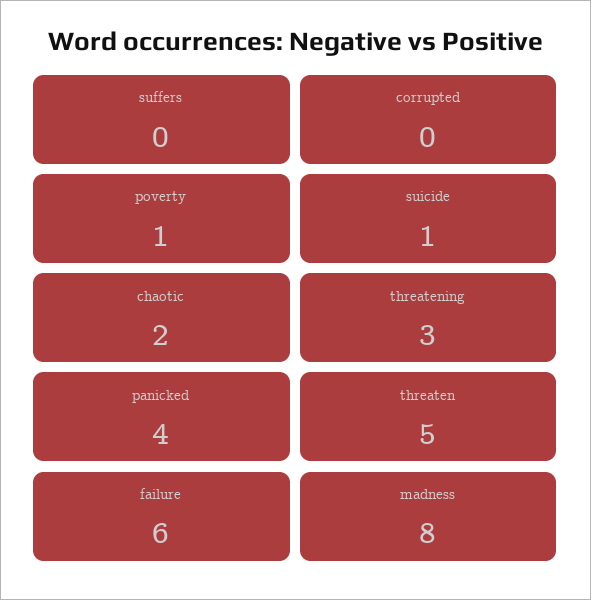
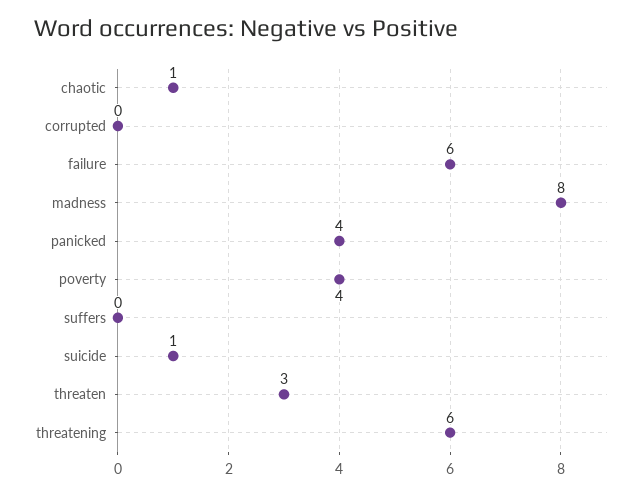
  {
    "suffers": 0,
    "corrupted": 0,
-   "poverty": 1,
+   "poverty": 4,
    "suicide": 1,
-   "chaotic": 2,
+   "chaotic": 1,
-   "threatening": 3,
+   "threatening": 6,
    "panicked": 4,
-   "threaten": 5,
+   "threaten": 3,
    "failure": 6,
    "madness": 8
  }

